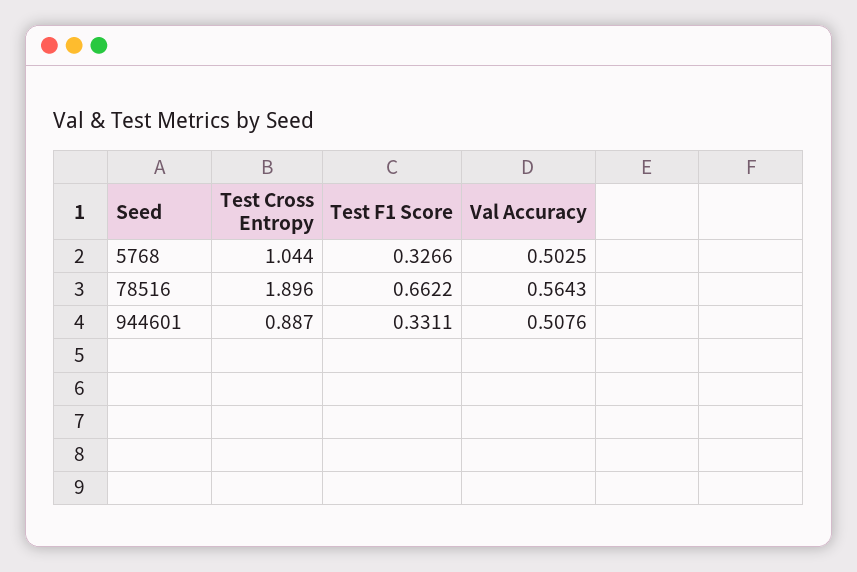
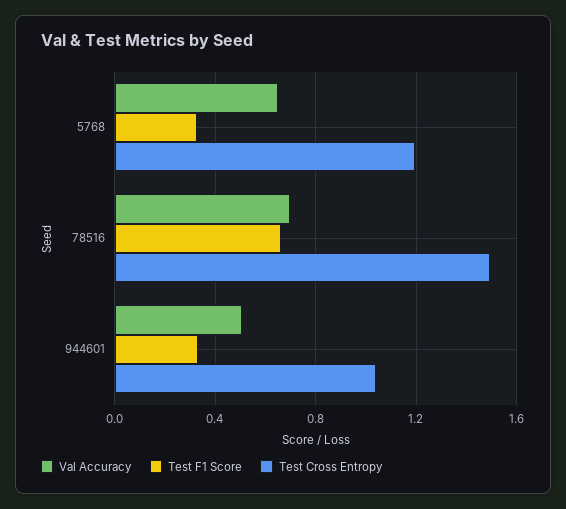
  {
    "Test Cross Entropy": {
-     "5768": 1.044,
+     "5768": 1.2,
-     "78516": 1.896,
+     "78516": 1.5,
-     "944601": 0.887
+     "944601": 1.05
    },
    "Test F1 Score": {
      "5768": 0.3266,
      "78516": 0.6622,
      "944601": 0.3311
    },
    "Val Accuracy": {
-     "5768": 0.5025,
+     "5768": 0.65,
-     "78516": 0.5643,
+     "78516": 0.7,
      "944601": 0.5076
    }
  }

